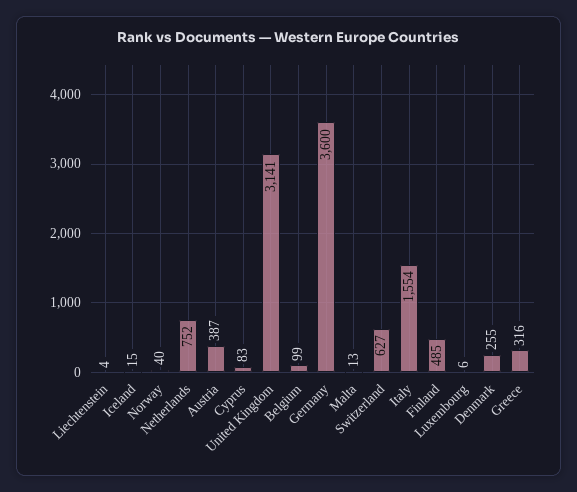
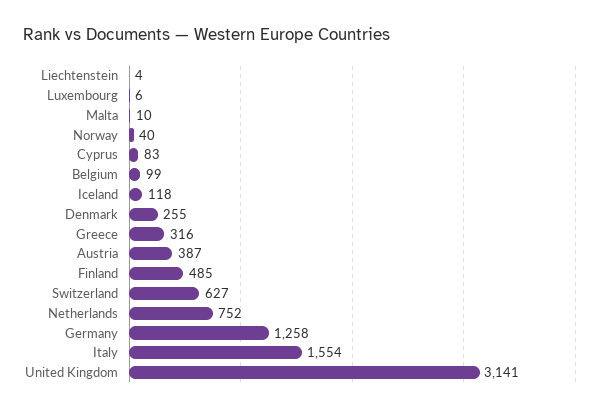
  {
    "Liechtenstein": 4,
-   "Iceland": 15,
+   "Iceland": 118,
    "Norway": 40,
    "Netherlands": 752,
    "Austria": 387,
    "Cyprus": 83,
    "United Kingdom": 3141,
    "Belgium": 99,
-   "Germany": 3600,
+   "Germany": 1258,
-   "Malta": 13,
+   "Malta": 10,
    "Switzerland": 627,
    "Italy": 1554,
    "Finland": 485,
    "Luxembourg": 6,
    "Denmark": 255,
    "Greece": 316
  }

